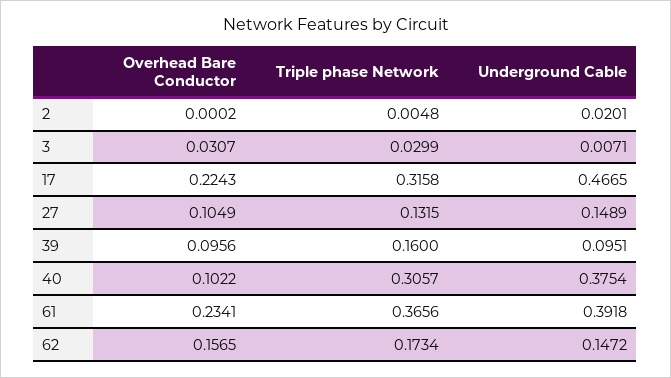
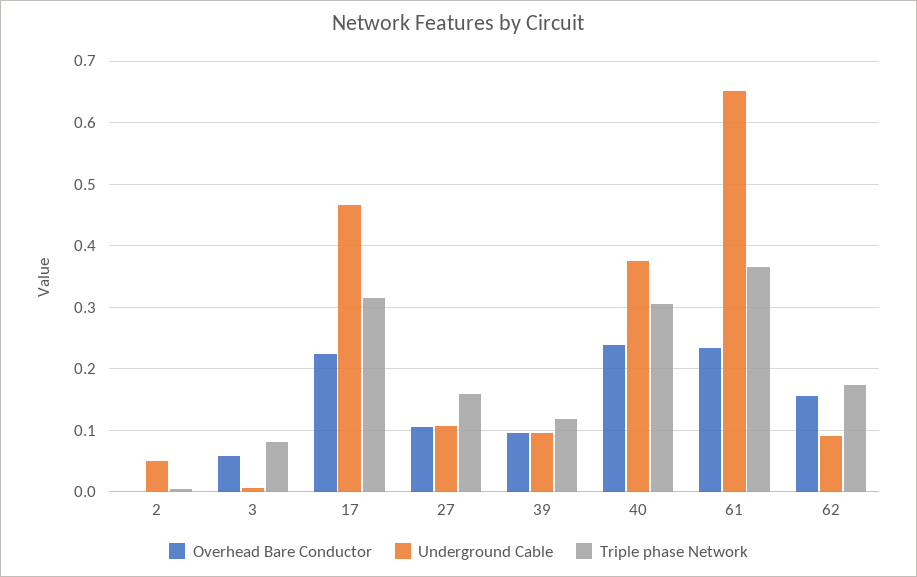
  {
    "Overhead Bare Conductor": {
      "2": 0.0002,
-     "3": 0.0307,
+     "3": 0.06,
      "17": 0.2243,
      "27": 0.1049,
      "39": 0.0956,
-     "40": 0.1022,
+     "40": 0.24,
      "61": 0.2341,
      "62": 0.1565
    },
    "Triple phase Network": {
      "2": 0.0048,
-     "3": 0.0299,
+     "3": 0.08,
      "17": 0.3158,
-     "27": 0.1315,
+     "27": 0.16,
-     "39": 0.16,
+     "39": 0.12,
      "40": 0.3057,
      "61": 0.3656,
      "62": 0.1734
    },
    "Underground Cable": {
-     "2": 0.0201,
+     "2": 0.05,
      "3": 0.0071,
      "17": 0.4665,
-     "27": 0.1489,
+     "27": 0.11,
      "39": 0.0951,
      "40": 0.3754,
-     "61": 0.3918,
+     "61": 0.65,
-     "62": 0.1472
+     "62": 0.09
    }
  }

